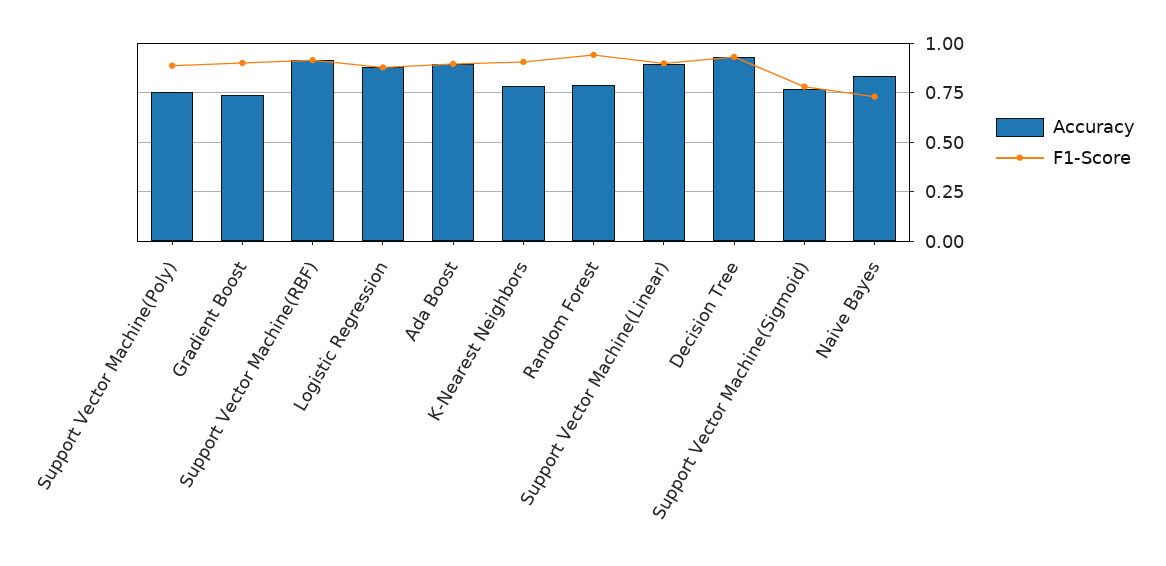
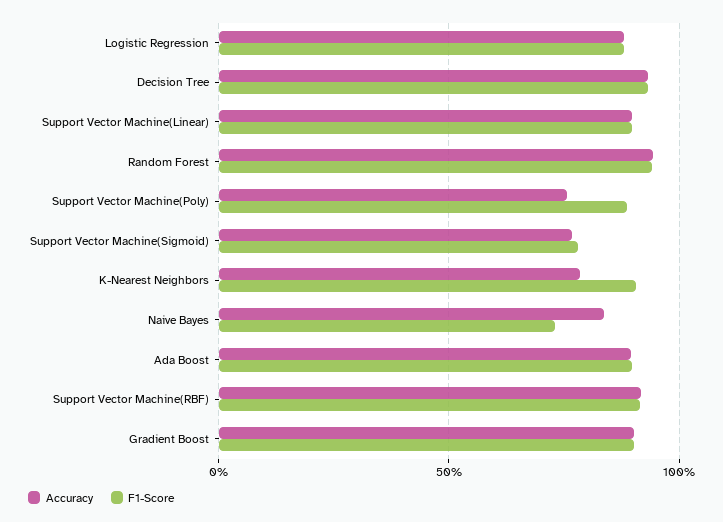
  {
    "Accuracy": {
      "Support Vector Machine(Poly)": 0.75,
-     "Gradient Boost": 0.75,
+     "Gradient Boost": 0.9,
      "Support Vector Machine(RBF)": 0.9,
      "Logistic Regression": 0.9,
      "Ada Boost": 0.9,
      "K-Nearest Neighbors": 0.8,
-     "Random Forest": 0.8,
+     "Random Forest": 0.95,
      "Support Vector Machine(Linear)": 0.9,
      "Decision Tree": 0.95,
      "Support Vector Machine(Sigmoid)": 0.75,
      "Naive Bayes": 0.85
    },
    "F1-Score": {
      "Support Vector Machine(Poly)": 0.9,
      "Gradient Boost": 0.9,
      "Support Vector Machine(RBF)": 0.9,
      "Logistic Regression": 0.9,
      "Ada Boost": 0.9,
      "K-Nearest Neighbors": 0.9,
      "Random Forest": 0.95,
      "Support Vector Machine(Linear)": 0.9,
      "Decision Tree": 0.95,
      "Support Vector Machine(Sigmoid)": 0.8,
      "Naive Bayes": 0.75
    }
  }

